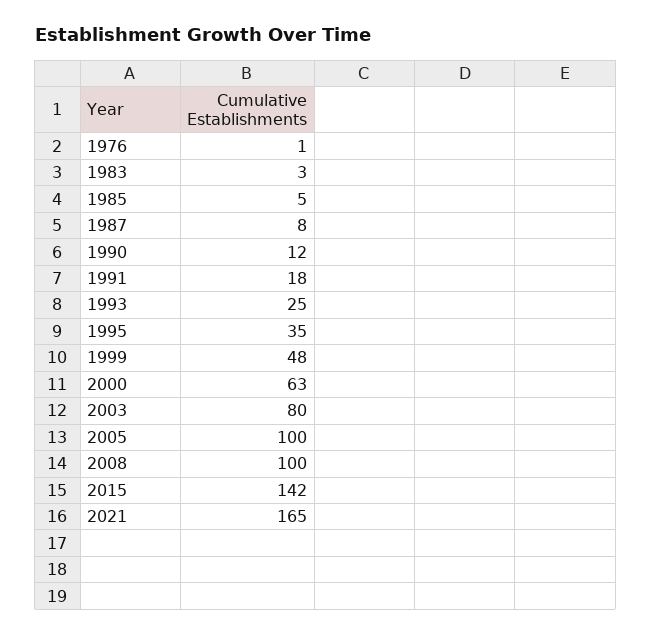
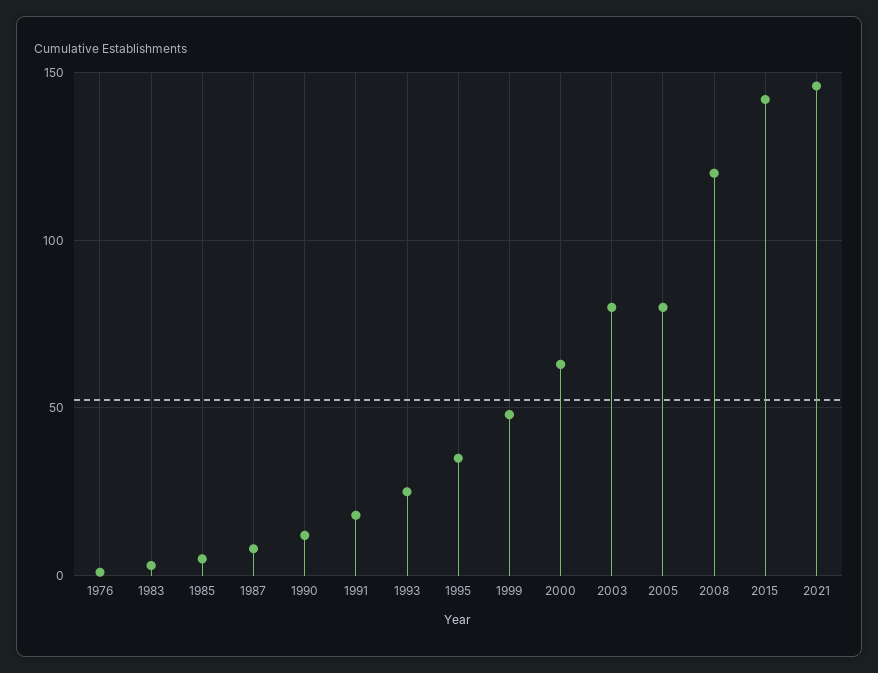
  {
    "1976": 1,
    "1983": 3,
    "1985": 5,
    "1987": 8,
    "1990": 12,
    "1991": 18,
    "1993": 25,
    "1995": 35,
    "1999": 48,
    "2000": 63,
    "2003": 80,
-   "2005": 100,
+   "2005": 80,
-   "2008": 100,
+   "2008": 120,
    "2015": 142,
-   "2021": 165
+   "2021": 145
  }

